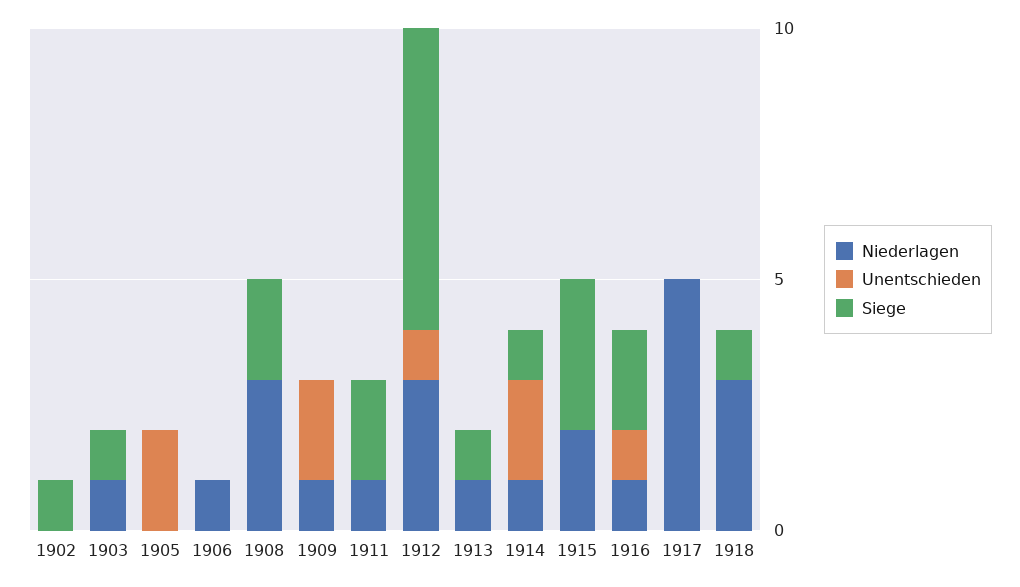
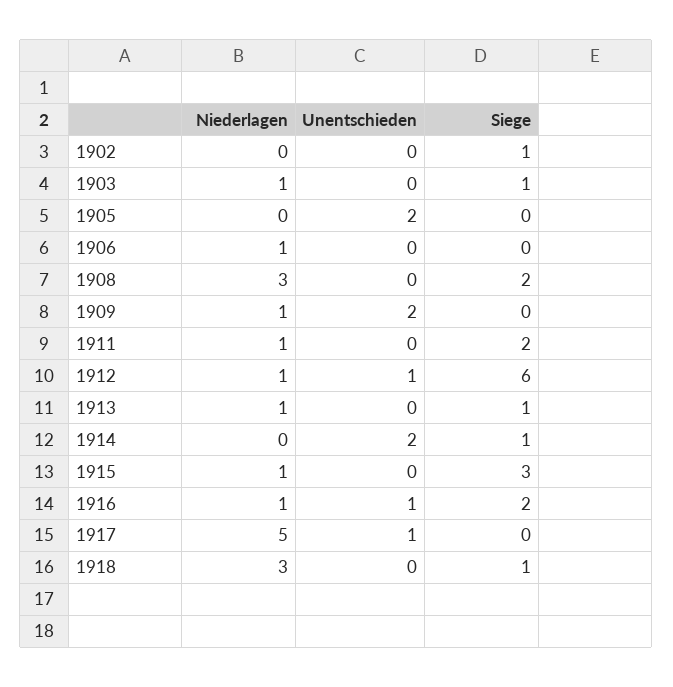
  {
    "Niederlagen": {
      "1902": 0,
      "1903": 1,
      "1905": 0,
      "1906": 1,
      "1908": 3,
      "1909": 1,
      "1911": 1,
-     "1912": 3,
+     "1912": 1,
      "1913": 1,
-     "1914": 1,
+     "1914": 0,
-     "1915": 2,
+     "1915": 1,
      "1916": 1,
      "1917": 5,
      "1918": 3
    },
    "Unentschieden": {
      "1902": 0,
      "1903": 0,
      "1905": 2,
      "1906": 0,
      "1908": 0,
      "1909": 2,
      "1911": 0,
      "1912": 1,
      "1913": 0,
      "1914": 2,
      "1915": 0,
      "1916": 1,
-     "1917": 0,
+     "1917": 1,
      "1918": 0
    },
    "Siege": {
      "1902": 1,
      "1903": 1,
      "1905": 0,
      "1906": 0,
      "1908": 2,
      "1909": 0,
      "1911": 2,
      "1912": 6,
      "1913": 1,
      "1914": 1,
      "1915": 3,
      "1916": 2,
      "1917": 0,
      "1918": 1
    }
  }

